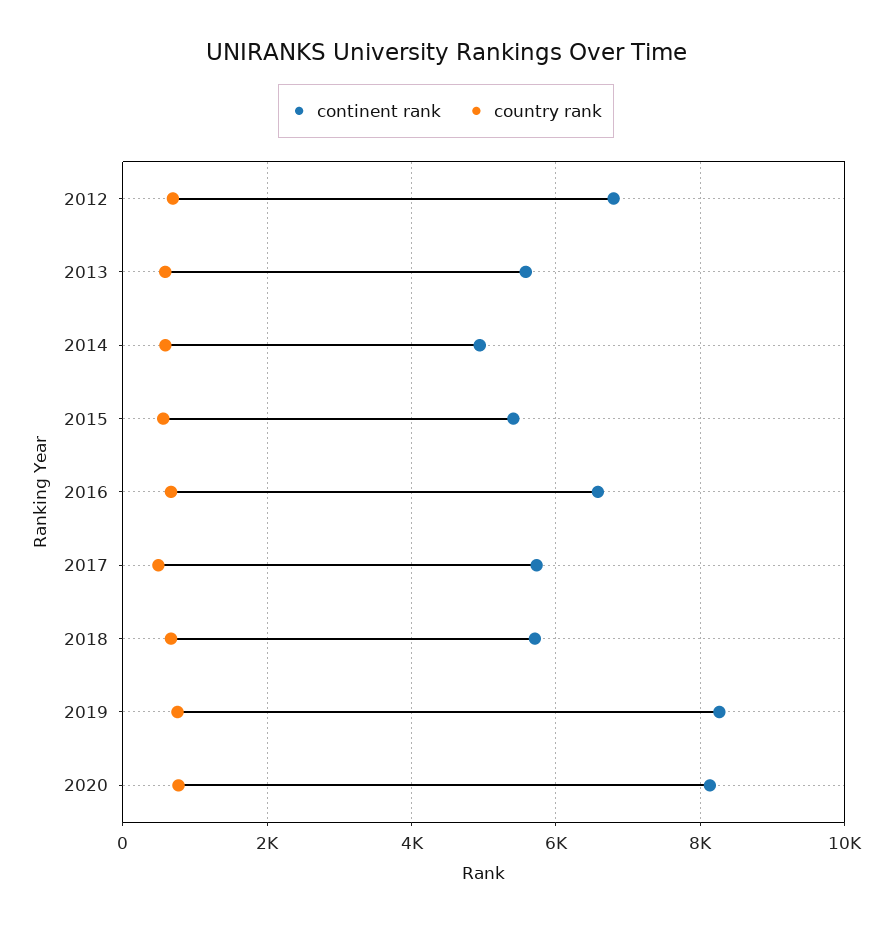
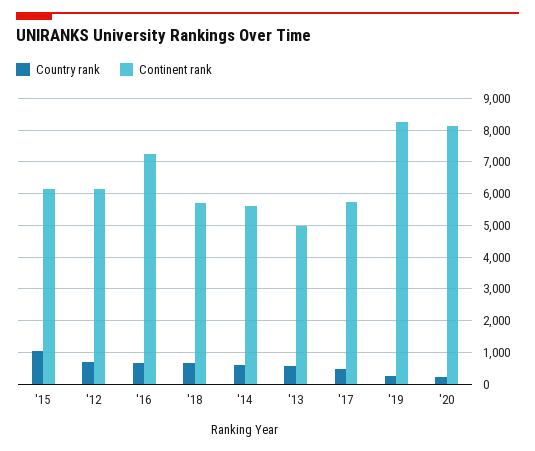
  {
    "continent rank": {
-     "2012": 6800,
+     "2012": 6200,
-     "2013": 5600,
+     "2013": 5000,
-     "2014": 5000,
+     "2014": 5600,
-     "2015": 5400,
+     "2015": 6200,
-     "2016": 6600,
+     "2016": 7200,
      "2017": 5800,
      "2018": 5800,
      "2019": 8200,
      "2020": 8200
    },
    "country rank": {
      "2012": 600,
      "2013": 600,
      "2014": 600,
-     "2015": 600,
+     "2015": 1000,
      "2016": 600,
      "2017": 400,
      "2018": 600,
-     "2019": 800,
+     "2019": 200,
-     "2020": 800
+     "2020": 200
    }
  }

